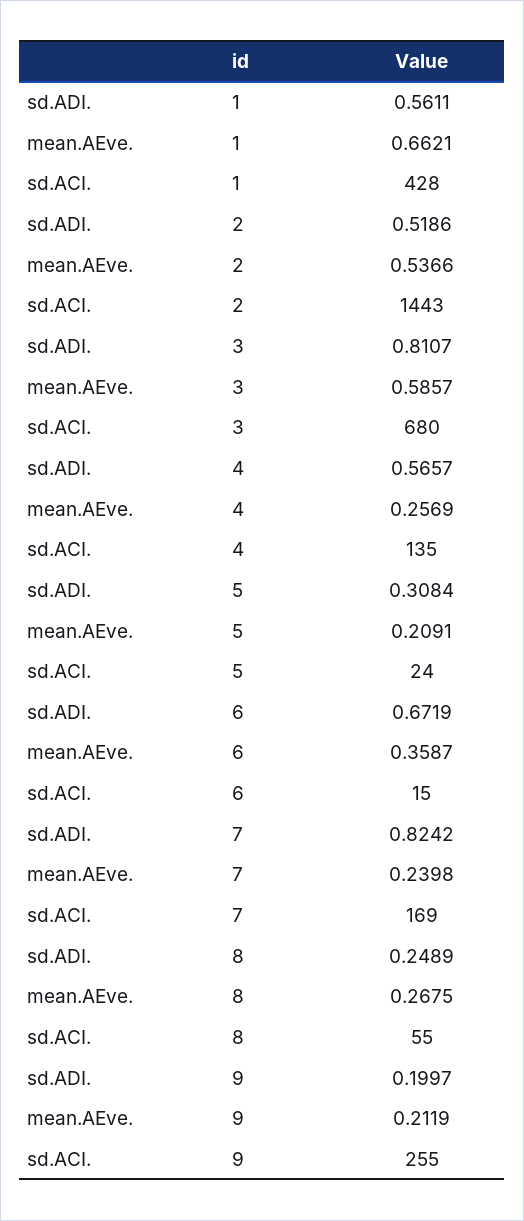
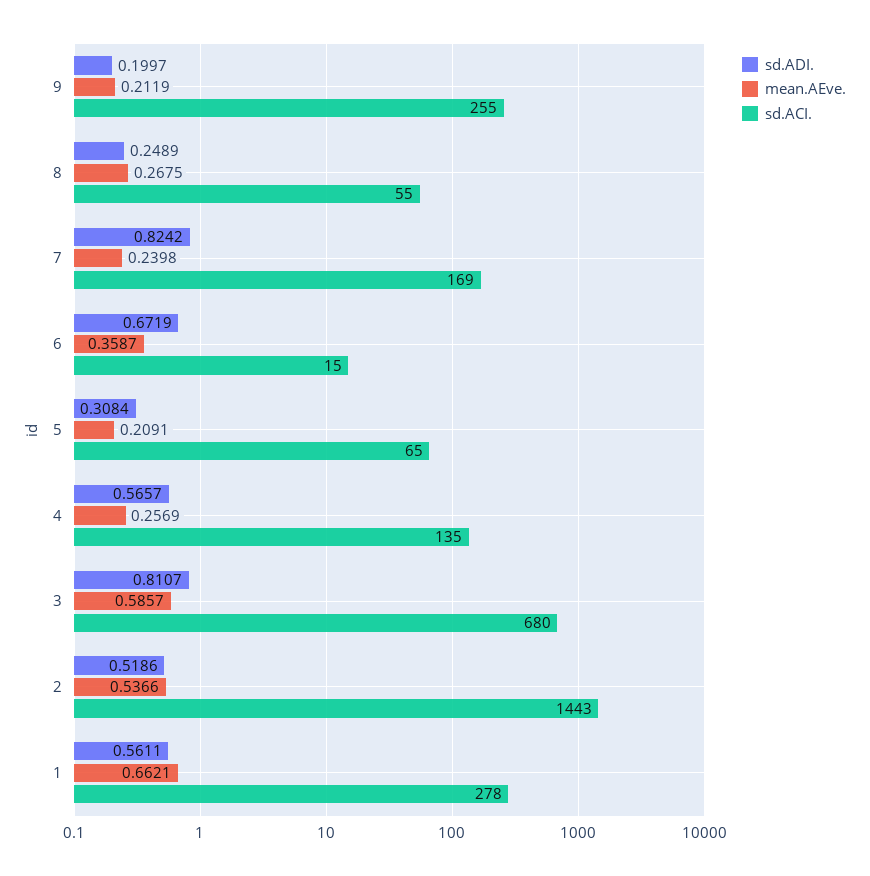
  {
    "sd.ADI.": {
      "1": 0.5611,
      "2": 0.5186,
      "3": 0.8107,
      "4": 0.5657,
      "5": 0.3084,
      "6": 0.6719,
      "7": 0.8242,
      "8": 0.2489,
      "9": 0.1997
    },
    "mean.AEve.": {
      "1": 0.6621,
      "2": 0.5366,
      "3": 0.5857,
      "4": 0.2569,
      "5": 0.2091,
      "6": 0.3587,
      "7": 0.2398,
      "8": 0.2675,
      "9": 0.2119
    },
    "sd.ACI.": {
-     "1": 428,
+     "1": 278,
      "2": 1443,
      "3": 680,
      "4": 135,
-     "5": 24,
+     "5": 65,
      "6": 15,
      "7": 169,
      "8": 55,
      "9": 255
    }
  }

